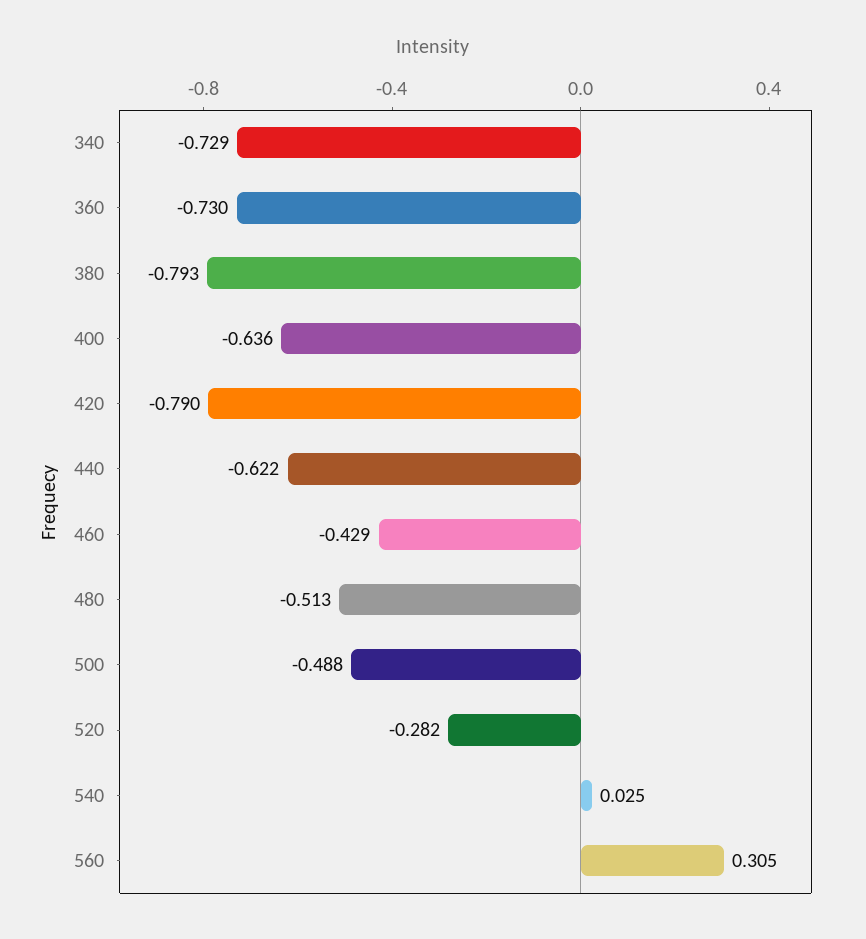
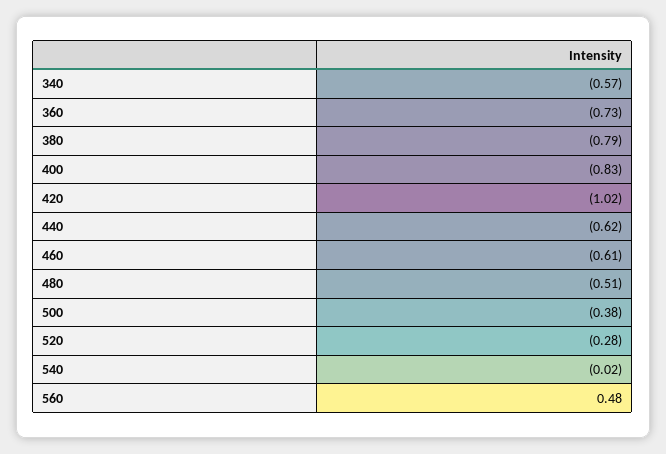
  {
-   "340": -0.729,
+   "340": -0.57,
    "360": -0.73,
    "380": -0.793,
-   "400": -0.636,
+   "400": -0.83,
-   "420": -0.79,
+   "420": -1.02,
    "440": -0.622,
-   "460": -0.429,
+   "460": -0.61,
    "480": -0.513,
-   "500": -0.488,
+   "500": -0.38,
    "520": -0.282,
-   "540": 0.025,
+   "540": -0.02,
-   "560": 0.305
+   "560": 0.48
  }

